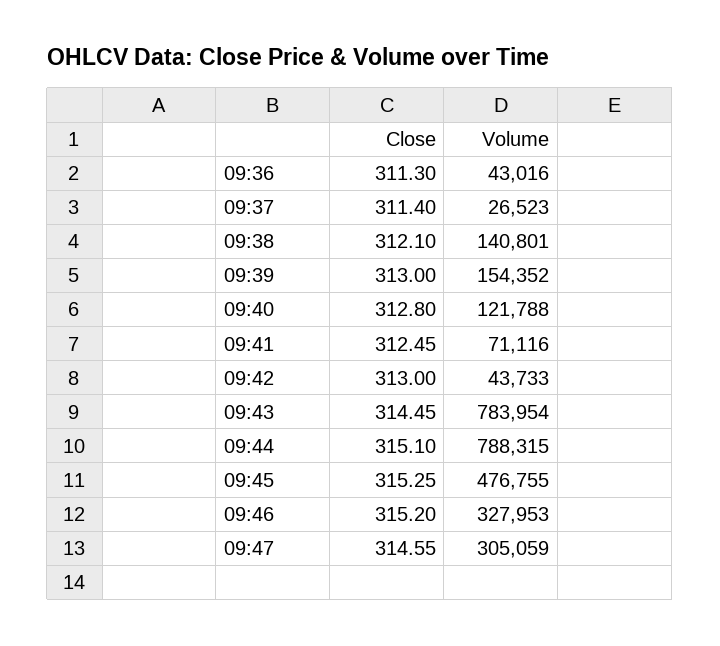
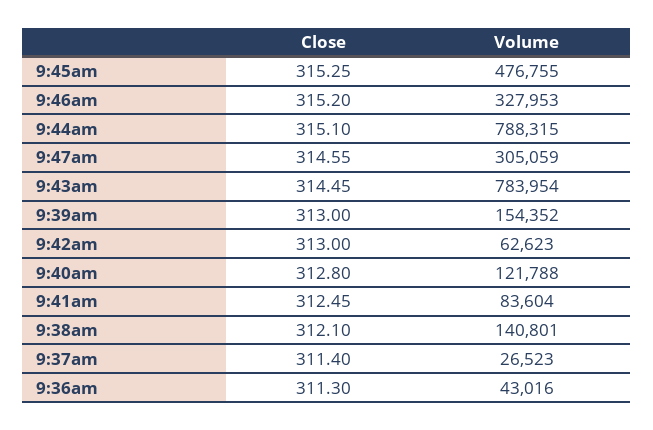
  {
    "Close": {
      "09:36": 311.3,
      "09:37": 311.4,
      "09:38": 312.1,
      "09:39": 313,
      "09:40": 312.8,
      "09:41": 312.45,
      "09:42": 313,
      "09:43": 314.45,
      "09:44": 315.1,
      "09:45": 315.25,
      "09:46": 315.2,
      "09:47": 314.55
    },
    "Volume": {
      "09:36": 43016,
      "09:37": 26523,
      "09:38": 140801,
      "09:39": 154352,
      "09:40": 121788,
-     "09:41": 71116,
+     "09:41": 83604,
-     "09:42": 43733,
+     "09:42": 62623,
      "09:43": 783954,
      "09:44": 788315,
      "09:45": 476755,
      "09:46": 327953,
      "09:47": 305059
    }
  }

